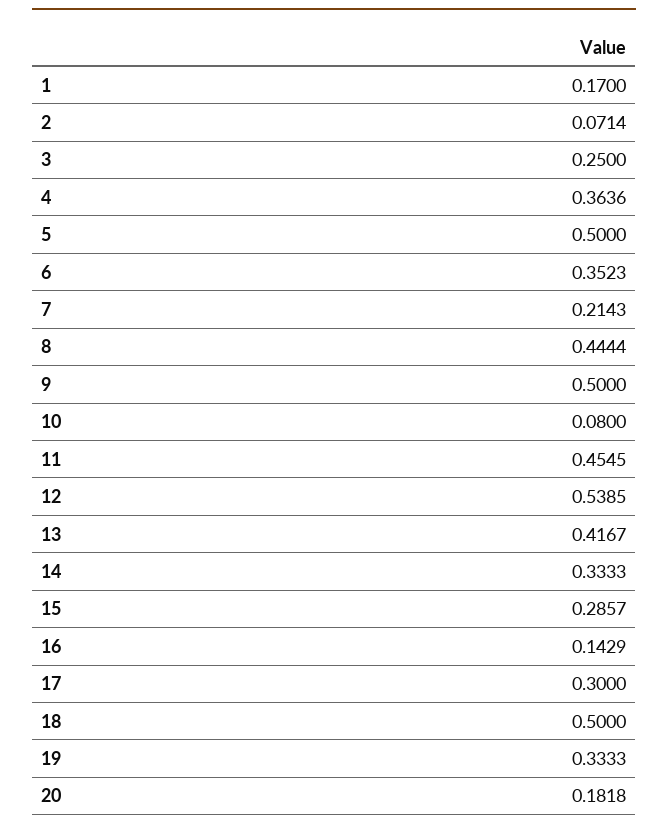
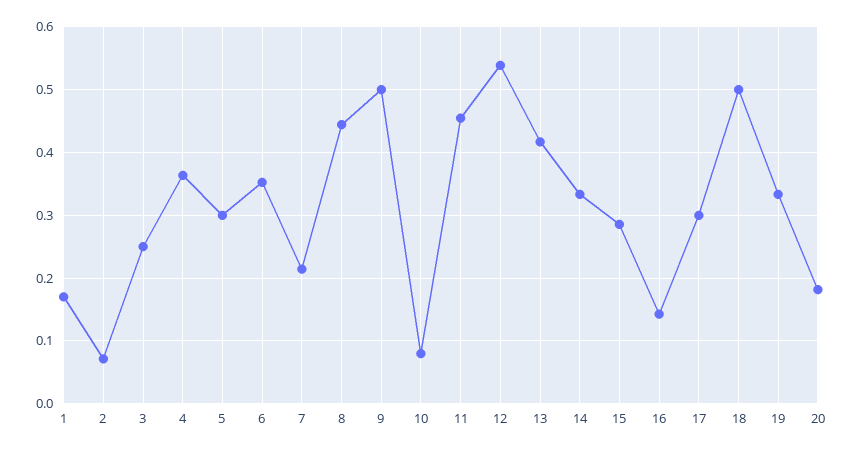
  {
    "1": 0.17,
    "2": 0.0714,
    "3": 0.25,
    "4": 0.3636,
-   "5": 0.5,
+   "5": 0.3,
    "6": 0.3523,
    "7": 0.2143,
    "8": 0.4444,
    "9": 0.5,
    "10": 0.08,
    "11": 0.4545,
    "12": 0.5385,
    "13": 0.4167,
    "14": 0.3333,
    "15": 0.2857,
    "16": 0.1429,
    "17": 0.3,
    "18": 0.5,
    "19": 0.3333,
    "20": 0.1818
  }

